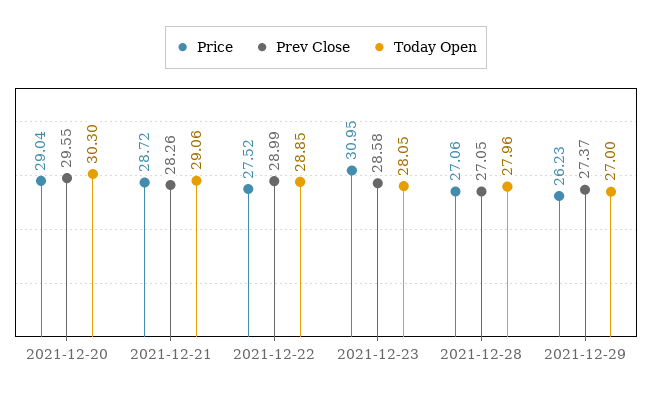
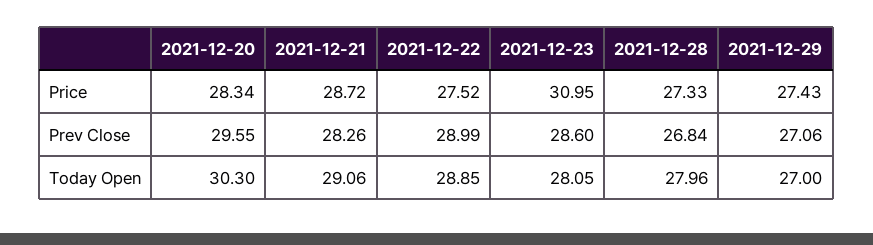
  {
    "Price": {
-     "2021-12-20": 29.04,
+     "2021-12-20": 28.34,
      "2021-12-21": 28.72,
      "2021-12-22": 27.52,
      "2021-12-23": 30.95,
-     "2021-12-28": 27.06,
+     "2021-12-28": 27.33,
-     "2021-12-29": 26.23
+     "2021-12-29": 27.43
    },
    "Prev Close": {
      "2021-12-20": 29.55,
      "2021-12-21": 28.26,
      "2021-12-22": 28.99,
-     "2021-12-23": 28.58,
+     "2021-12-23": 28.6,
-     "2021-12-28": 27.05,
+     "2021-12-28": 26.84,
-     "2021-12-29": 27.37
+     "2021-12-29": 27.06
    },
    "Today Open": {
      "2021-12-20": 30.3,
      "2021-12-21": 29.06,
      "2021-12-22": 28.85,
      "2021-12-23": 28.05,
      "2021-12-28": 27.96,
      "2021-12-29": 27
    }
  }

